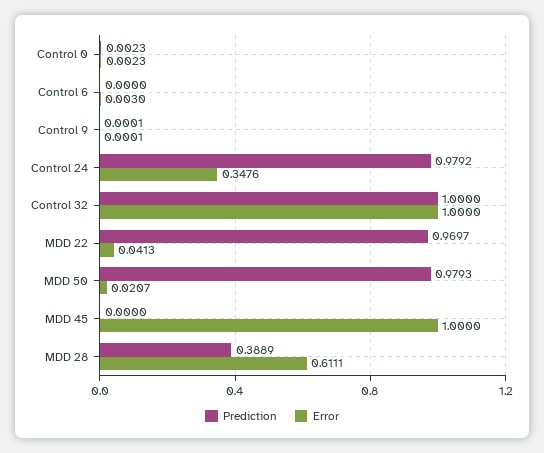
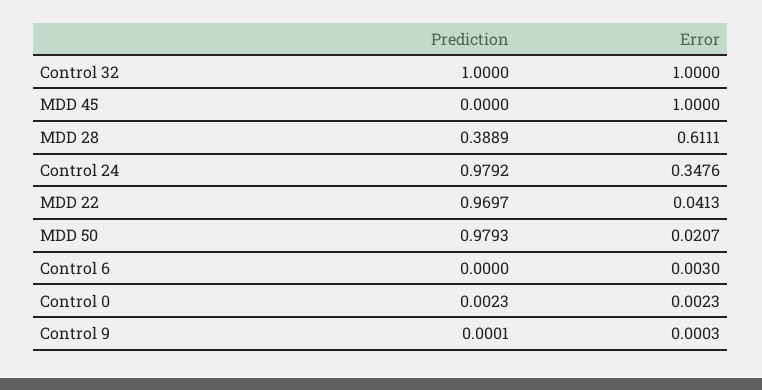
  {
    "Prediction": {
      "Control 0": 0.0023,
      "Control 6": 0,
      "Control 9": 0.0001,
      "Control 24": 0.9792,
      "Control 32": 1,
      "MDD 22": 0.9697,
      "MDD 50": 0.9793,
      "MDD 45": 0,
      "MDD 28": 0.3889
    },
    "Error": {
      "Control 0": 0.0023,
      "Control 6": 0.003,
-     "Control 9": 0.0001,
+     "Control 9": 0.0003,
      "Control 24": 0.3476,
      "Control 32": 1,
      "MDD 22": 0.0413,
      "MDD 50": 0.0207,
      "MDD 45": 1,
      "MDD 28": 0.6111
    }
  }

